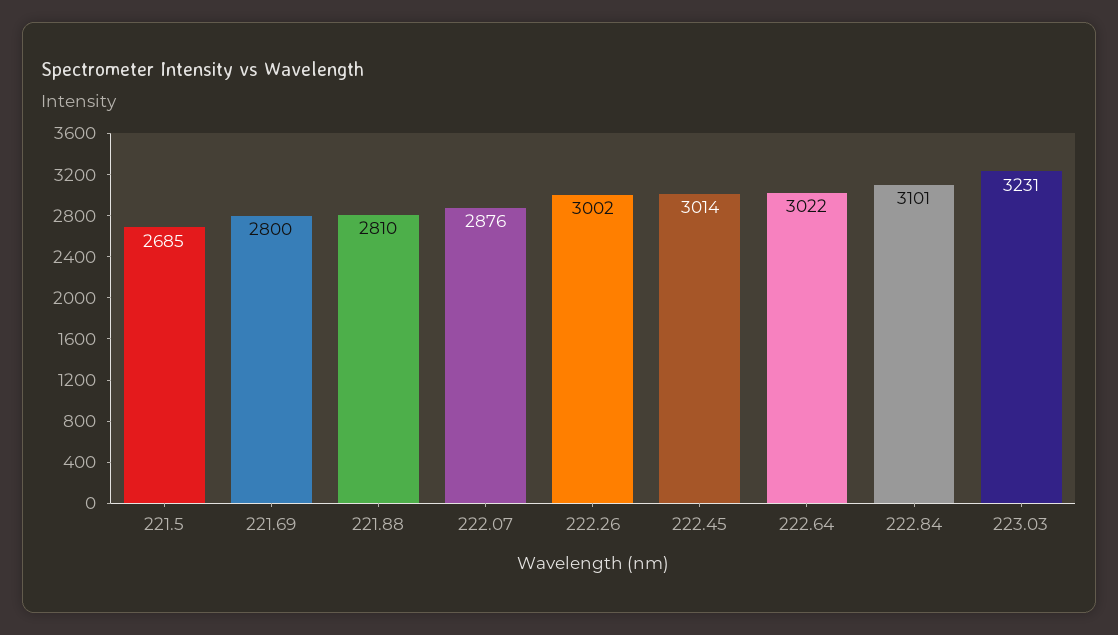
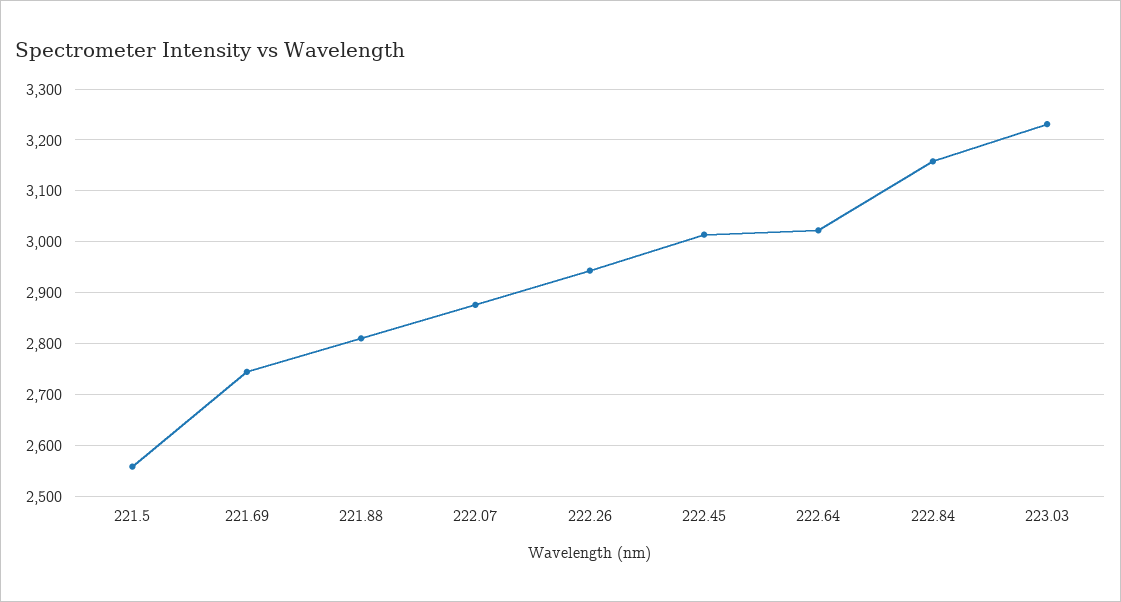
  {
-   "221.5": 2685,
+   "221.5": 2560,
-   "221.69": 2800,
+   "221.69": 2740,
    "221.88": 2810,
    "222.07": 2876,
-   "222.26": 3002,
+   "222.26": 2940,
    "222.45": 3014,
    "222.64": 3022,
-   "222.84": 3101,
+   "222.84": 3160,
    "223.03": 3231
  }

